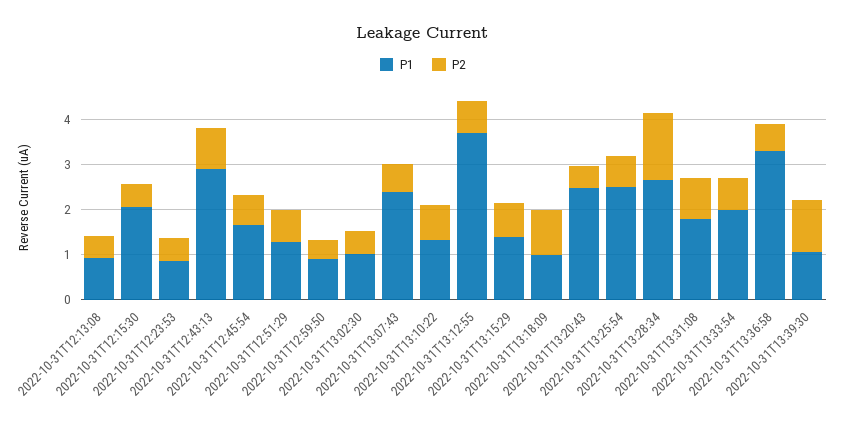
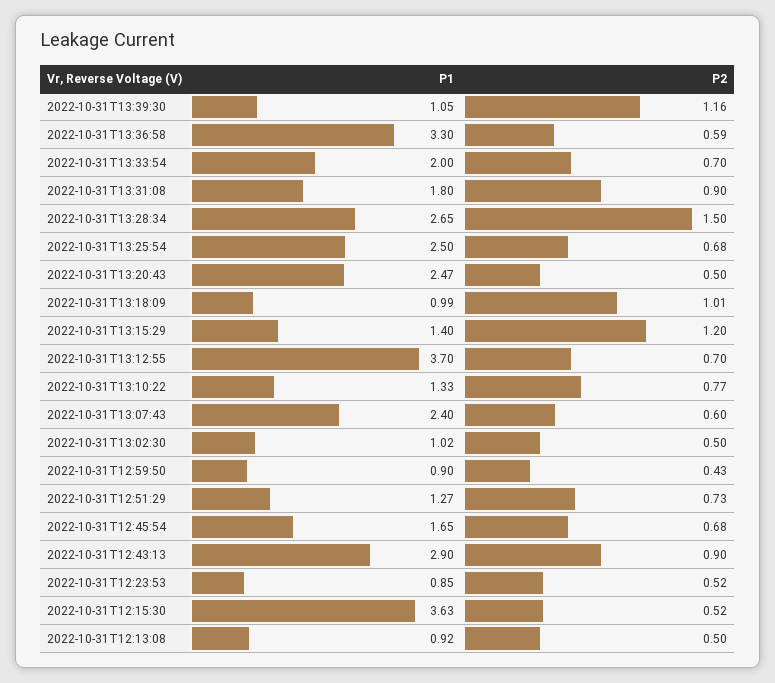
  {
    "P1": {
      "2022-10-31T12:13:08": 0.92,
-     "2022-10-31T12:15:30": 2,
+     "2022-10-31T12:15:30": 3.63,
      "2022-10-31T12:23:53": 0.85,
      "2022-10-31T12:43:13": 2.9,
      "2022-10-31T12:45:54": 1.65,
      "2022-10-31T12:51:29": 1.27,
      "2022-10-31T12:59:50": 0.9,
      "2022-10-31T13:02:30": 1.02,
      "2022-10-31T13:07:43": 2.4,
      "2022-10-31T13:10:22": 1.33,
      "2022-10-31T13:12:55": 3.7,
      "2022-10-31T13:15:29": 1.4,
      "2022-10-31T13:18:09": 0.99,
      "2022-10-31T13:20:43": 2.47,
      "2022-10-31T13:25:54": 2.5,
      "2022-10-31T13:28:34": 2.65,
      "2022-10-31T13:31:08": 1.8,
      "2022-10-31T13:33:54": 2,
      "2022-10-31T13:36:58": 3.3,
      "2022-10-31T13:39:30": 1.05
    },
    "P2": {
      "2022-10-31T12:13:08": 0.5,
      "2022-10-31T12:15:30": 0.52,
      "2022-10-31T12:23:53": 0.52,
      "2022-10-31T12:43:13": 0.9,
      "2022-10-31T12:45:54": 0.68,
      "2022-10-31T12:51:29": 0.73,
      "2022-10-31T12:59:50": 0.43,
      "2022-10-31T13:02:30": 0.5,
      "2022-10-31T13:07:43": 0.6,
      "2022-10-31T13:10:22": 0.77,
      "2022-10-31T13:12:55": 0.7,
-     "2022-10-31T13:15:29": 0.8,
+     "2022-10-31T13:15:29": 1.2,
      "2022-10-31T13:18:09": 1.01,
      "2022-10-31T13:20:43": 0.5,
      "2022-10-31T13:25:54": 0.68,
      "2022-10-31T13:28:34": 1.5,
      "2022-10-31T13:31:08": 0.9,
      "2022-10-31T13:33:54": 0.7,
      "2022-10-31T13:36:58": 0.59,
      "2022-10-31T13:39:30": 1.16
    }
  }

